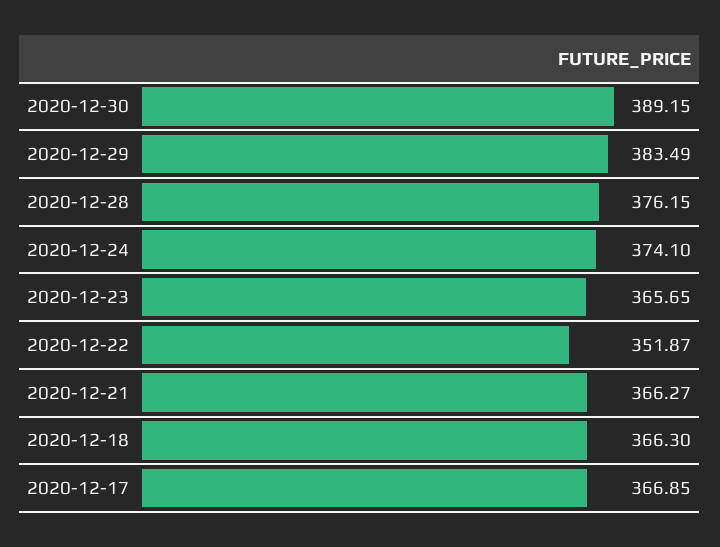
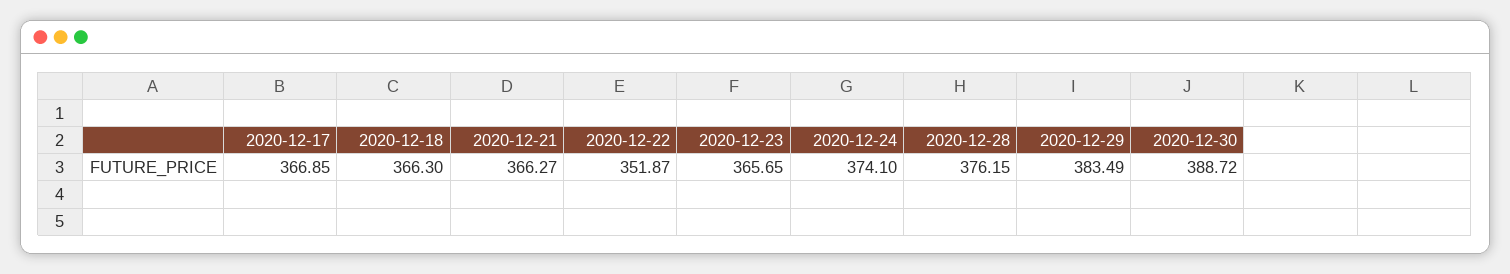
  {
-   "2020-12-30": 389.15,
+   "2020-12-30": 388.72,
    "2020-12-29": 383.49,
    "2020-12-28": 376.15,
    "2020-12-24": 374.1,
    "2020-12-23": 365.65,
    "2020-12-22": 351.87,
    "2020-12-21": 366.27,
    "2020-12-18": 366.3,
    "2020-12-17": 366.85
  }

